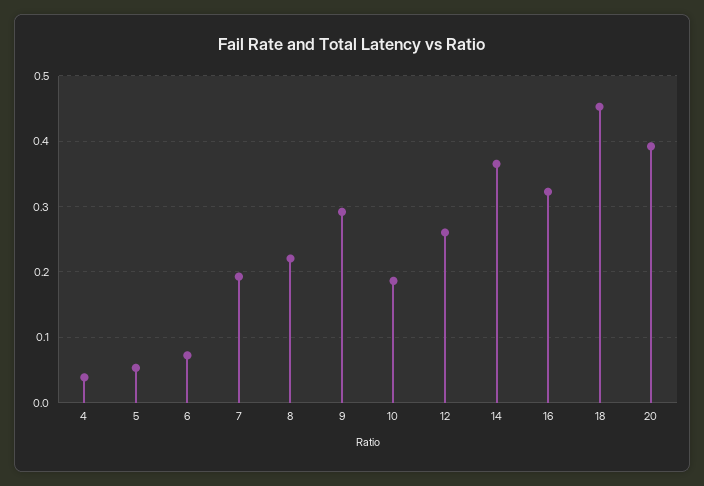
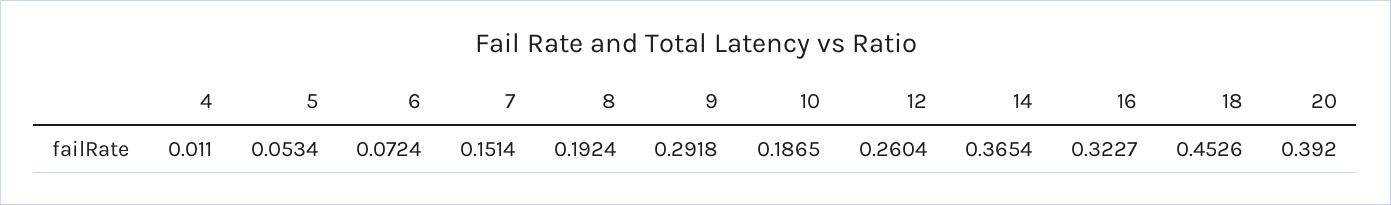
  {
-   "4": 0.04,
+   "4": 0.011,
    "5": 0.0534,
    "6": 0.0724,
-   "7": 0.19,
+   "7": 0.1514,
-   "8": 0.22,
+   "8": 0.1924,
    "9": 0.2918,
    "10": 0.1865,
    "12": 0.2604,
    "14": 0.3654,
    "16": 0.3227,
    "18": 0.4526,
    "20": 0.392
  }

